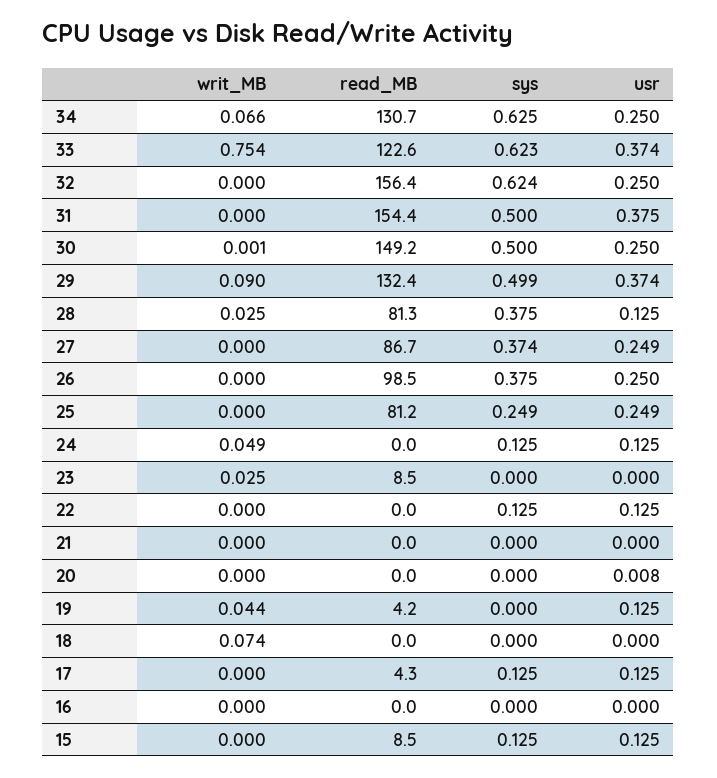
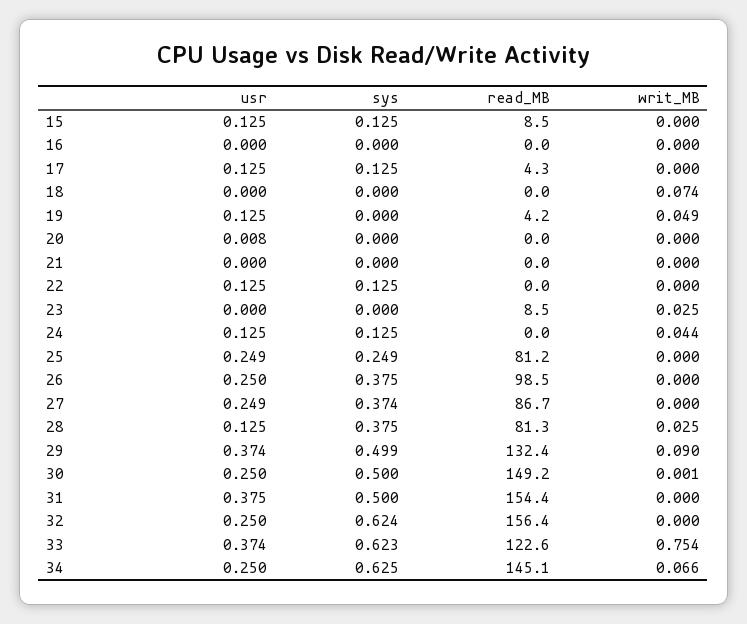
  {
    "writ_MB": {
      "34": 0.066,
      "33": 0.754,
      "32": 0,
      "31": 0,
      "30": 0.001,
      "29": 0.09,
      "28": 0.025,
      "27": 0,
      "26": 0,
      "25": 0,
-     "24": 0.049,
+     "24": 0.044,
      "23": 0.025,
      "22": 0,
      "21": 0,
      "20": 0,
-     "19": 0.044,
+     "19": 0.049,
      "18": 0.074,
      "17": 0,
      "16": 0,
      "15": 0
    },
    "read_MB": {
-     "34": 130.7,
+     "34": 145.1,
      "33": 122.6,
      "32": 156.4,
      "31": 154.4,
      "30": 149.2,
      "29": 132.4,
      "28": 81.3,
      "27": 86.7,
      "26": 98.5,
      "25": 81.2,
      "24": 0,
      "23": 8.5,
      "22": 0,
      "21": 0,
      "20": 0,
      "19": 4.2,
      "18": 0,
      "17": 4.3,
      "16": 0,
      "15": 8.5
    },
    "sys": {
      "34": 0.625,
      "33": 0.623,
      "32": 0.624,
      "31": 0.5,
      "30": 0.5,
      "29": 0.499,
      "28": 0.375,
      "27": 0.374,
      "26": 0.375,
      "25": 0.249,
      "24": 0.125,
      "23": 0,
      "22": 0.125,
      "21": 0,
      "20": 0,
      "19": 0,
      "18": 0,
      "17": 0.125,
      "16": 0,
      "15": 0.125
    },
    "usr": {
      "34": 0.25,
      "33": 0.374,
      "32": 0.25,
      "31": 0.375,
      "30": 0.25,
      "29": 0.374,
      "28": 0.125,
      "27": 0.249,
      "26": 0.25,
      "25": 0.249,
      "24": 0.125,
      "23": 0,
      "22": 0.125,
      "21": 0,
      "20": 0.008,
      "19": 0.125,
      "18": 0,
      "17": 0.125,
      "16": 0,
      "15": 0.125
    }
  }

